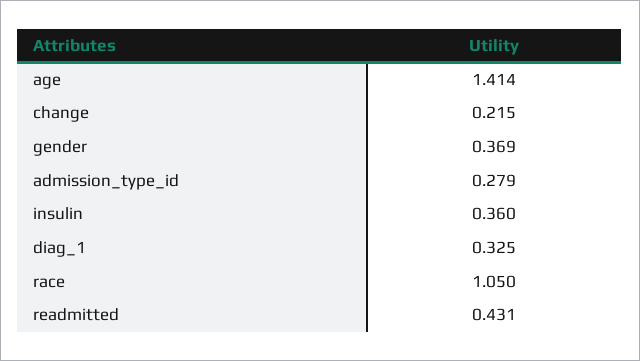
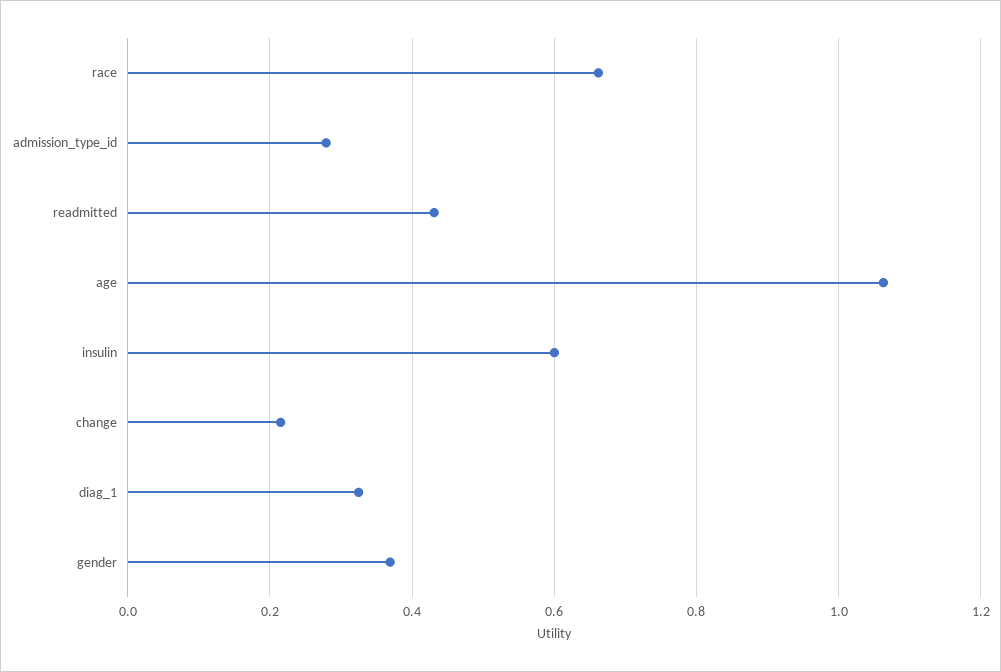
  {
-   "age": 1.414,
+   "age": 1.06,
    "change": 0.215,
    "gender": 0.369,
    "admission_type_id": 0.279,
-   "insulin": 0.36,
+   "insulin": 0.6,
    "diag_1": 0.325,
-   "race": 1.05,
+   "race": 0.66,
    "readmitted": 0.431
  }

